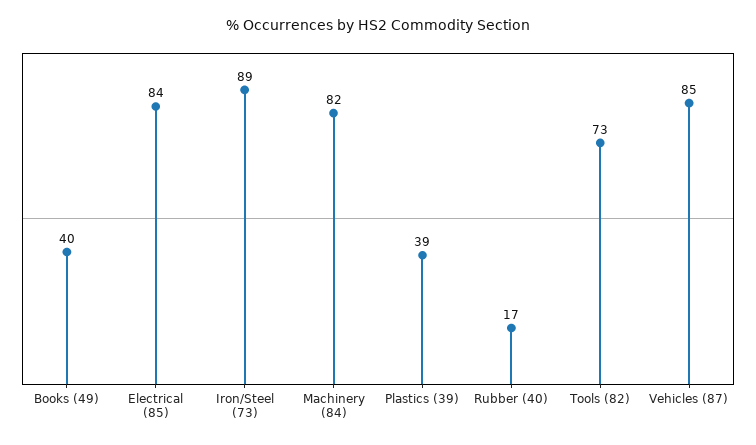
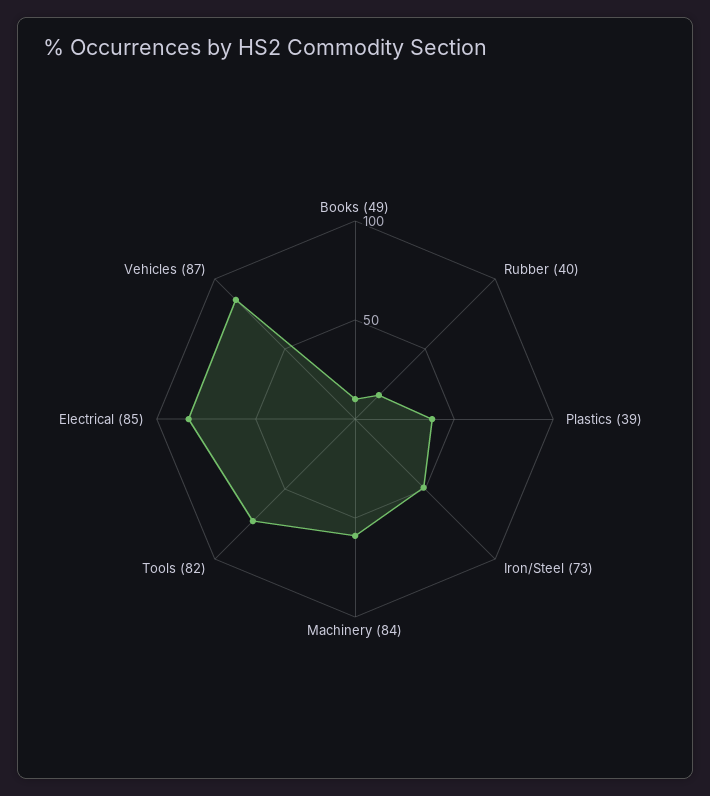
  {
-   "Books (49)": 40,
+   "Books (49)": 10,
    "Electrical (85)": 84,
-   "Iron/Steel (73)": 89,
+   "Iron/Steel (73)": 50,
-   "Machinery (84)": 82,
+   "Machinery (84)": 60,
    "Plastics (39)": 39,
    "Rubber (40)": 17,
    "Tools (82)": 73,
    "Vehicles (87)": 85
  }

